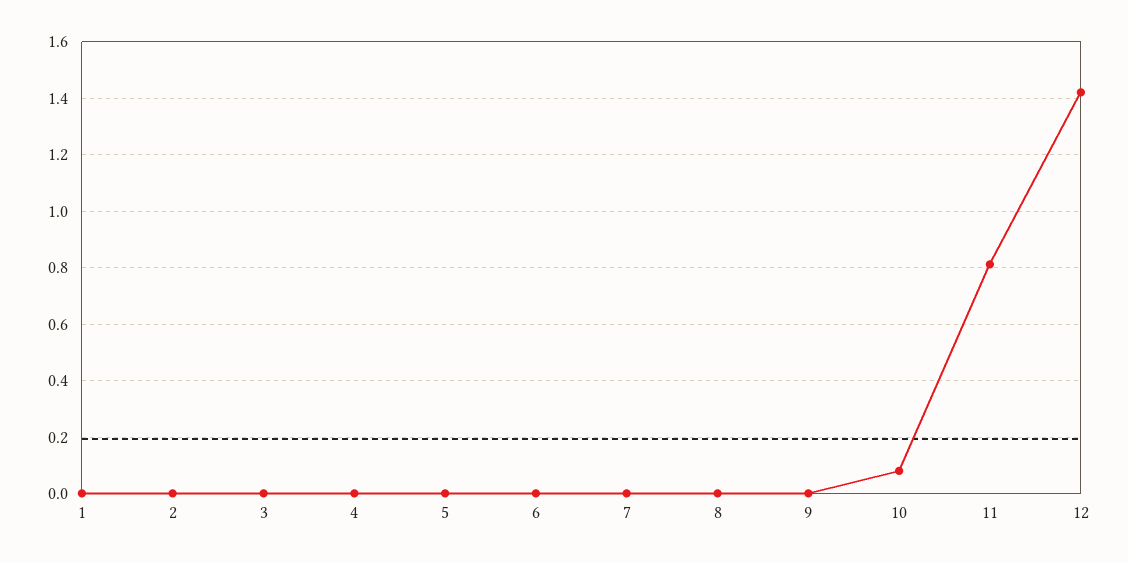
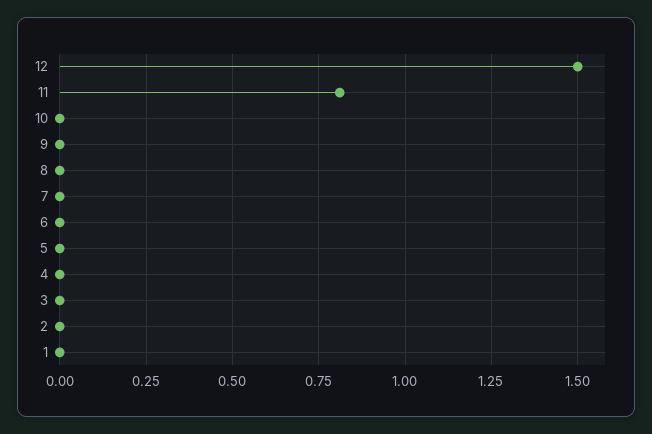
  {
    "1": 0,
    "2": 0,
    "3": 0,
    "4": 0,
    "5": 0,
    "6": 0,
    "7": 0,
    "8": 0,
    "9": 0,
-   "10": 0.075,
+   "10": 0,
    "11": 0.8,
-   "12": 1.425
+   "12": 1.5
  }

